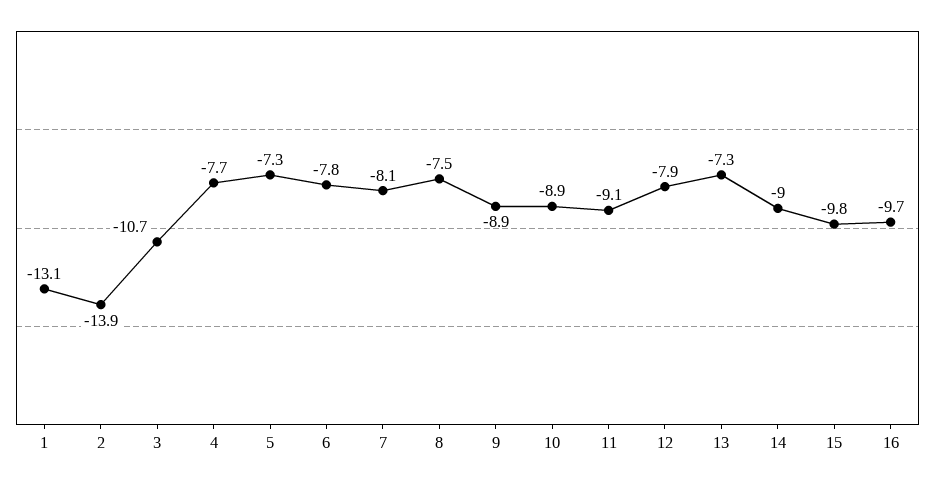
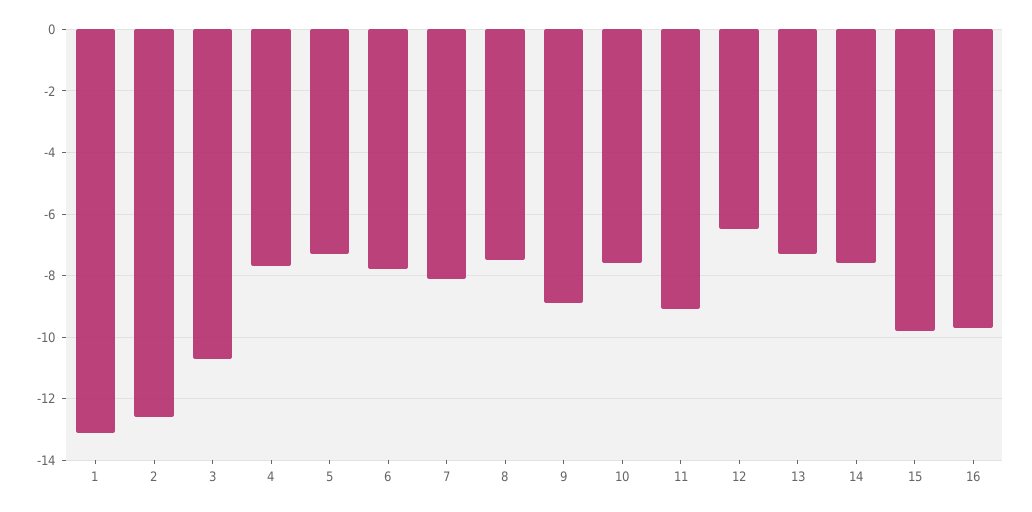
  {
    "1": -13.1,
-   "2": -13.9,
+   "2": -12.5,
    "3": -10.7,
    "4": -7.7,
    "5": -7.3,
    "6": -7.8,
    "7": -8.1,
    "8": -7.5,
    "9": -8.9,
-   "10": -8.9,
+   "10": -7.5,
    "11": -9.1,
-   "12": -7.9,
+   "12": -6.5,
    "13": -7.3,
-   "14": -9,
+   "14": -7.5,
    "15": -9.8,
    "16": -9.7
  }

